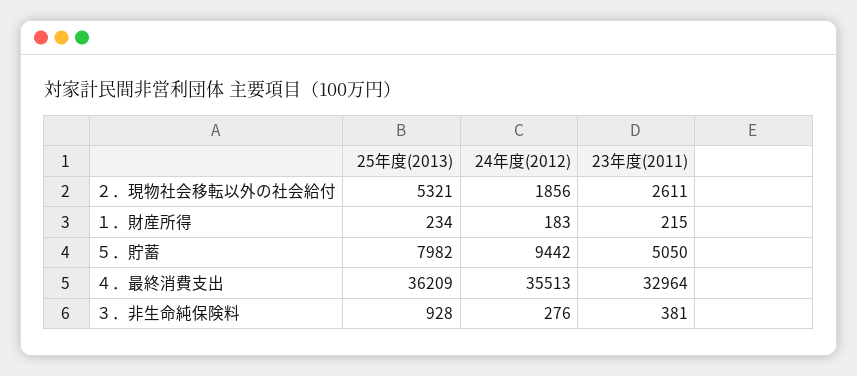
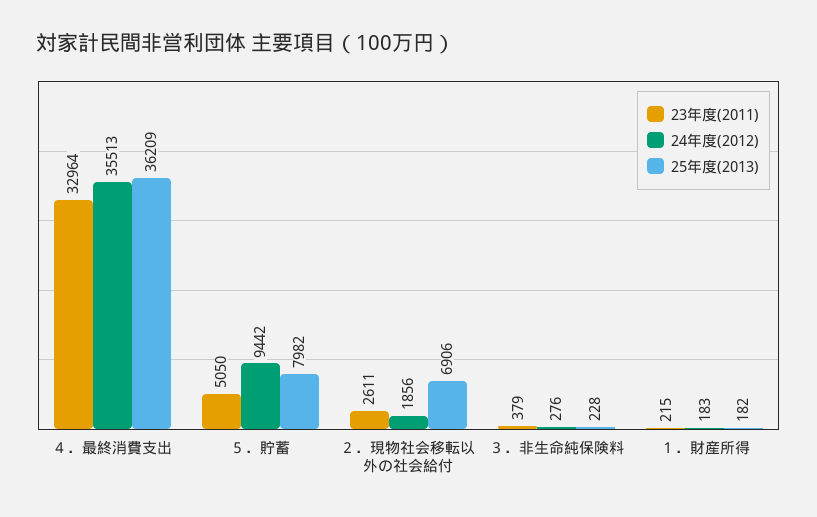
  {
    "25年度(2013)": {
-     "２．現物社会移転以外の社会給付": 5321,
+     "２．現物社会移転以外の社会給付": 6906,
-     "１．財産所得": 234,
+     "１．財産所得": 182,
      "５．貯蓄": 7982,
      "４．最終消費支出": 36209,
-     "３．非生命純保険料": 928
+     "３．非生命純保険料": 228
    },
    "24年度(2012)": {
      "２．現物社会移転以外の社会給付": 1856,
      "１．財産所得": 183,
      "５．貯蓄": 9442,
      "４．最終消費支出": 35513,
      "３．非生命純保険料": 276
    },
    "23年度(2011)": {
      "２．現物社会移転以外の社会給付": 2611,
      "１．財産所得": 215,
      "５．貯蓄": 5050,
      "４．最終消費支出": 32964,
-     "３．非生命純保険料": 381
+     "３．非生命純保険料": 379
    }
  }

